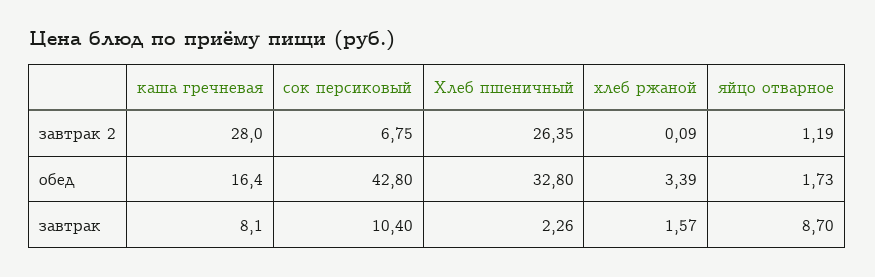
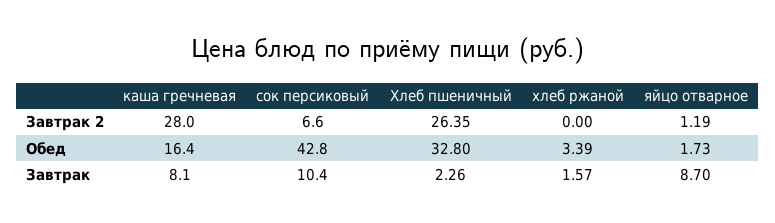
  {
    "каша гречневая": {
      "завтрак 2": 28,
      "обед": 16.4,
      "завтрак": 8.1
    },
    "сок персиковый": {
-     "завтрак 2": 6.75,
+     "завтрак 2": 6.6,
      "обед": 42.8,
      "завтрак": 10.4
    },
    "Хлеб пшеничный": {
      "завтрак 2": 26.35,
      "обед": 32.8,
      "завтрак": 2.26
    },
    "хлеб ржаной": {
-     "завтрак 2": 0.09,
+     "завтрак 2": 0,
      "обед": 3.39,
      "завтрак": 1.57
    },
    "яйцо отварное": {
      "завтрак 2": 1.19,
      "обед": 1.73,
      "завтрак": 8.7
    }
  }

